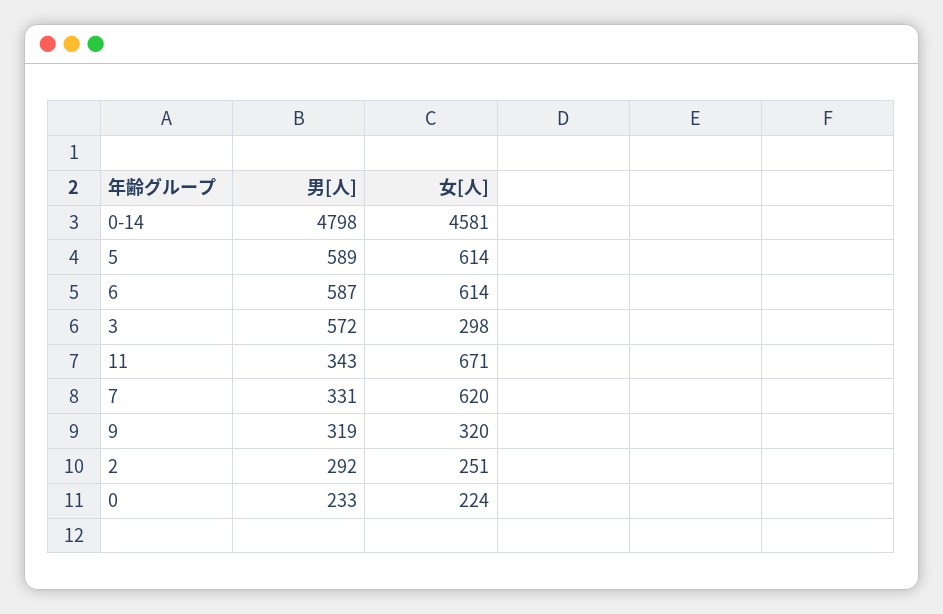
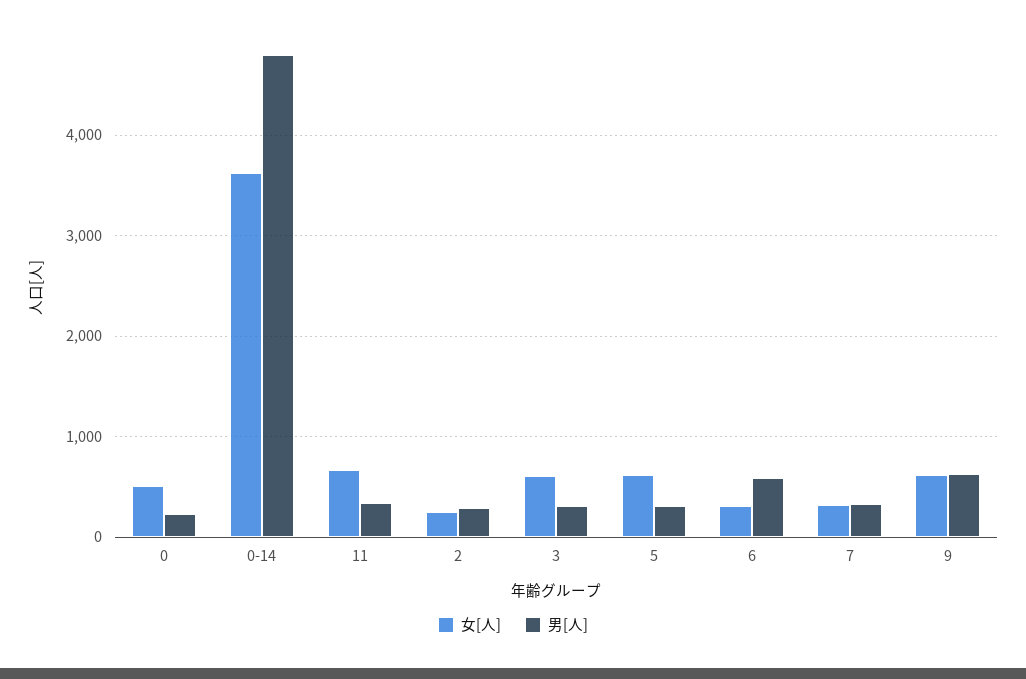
  {
    "男[人]": {
      "0-14": 4798,
-     "5": 589,
+     "5": 300,
      "6": 587,
-     "3": 572,
+     "3": 300,
      "11": 343,
      "7": 331,
-     "9": 319,
+     "9": 600,
      "2": 292,
      "0": 233
    },
    "女[人]": {
-     "0-14": 4581,
+     "0-14": 3600,
      "5": 614,
-     "6": 614,
+     "6": 300,
-     "3": 298,
+     "3": 600,
      "11": 671,
-     "7": 620,
+     "7": 300,
-     "9": 320,
+     "9": 600,
      "2": 251,
-     "0": 224
+     "0": 500
    }
  }

